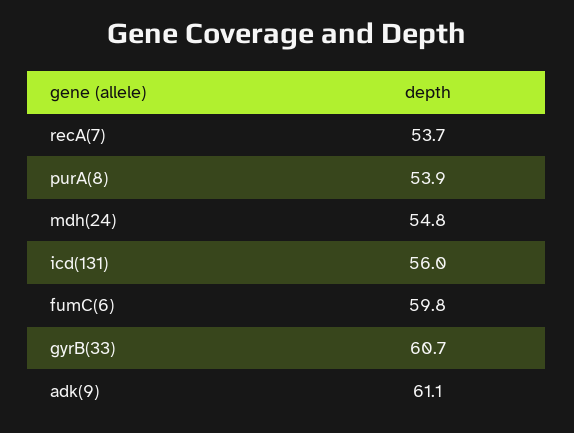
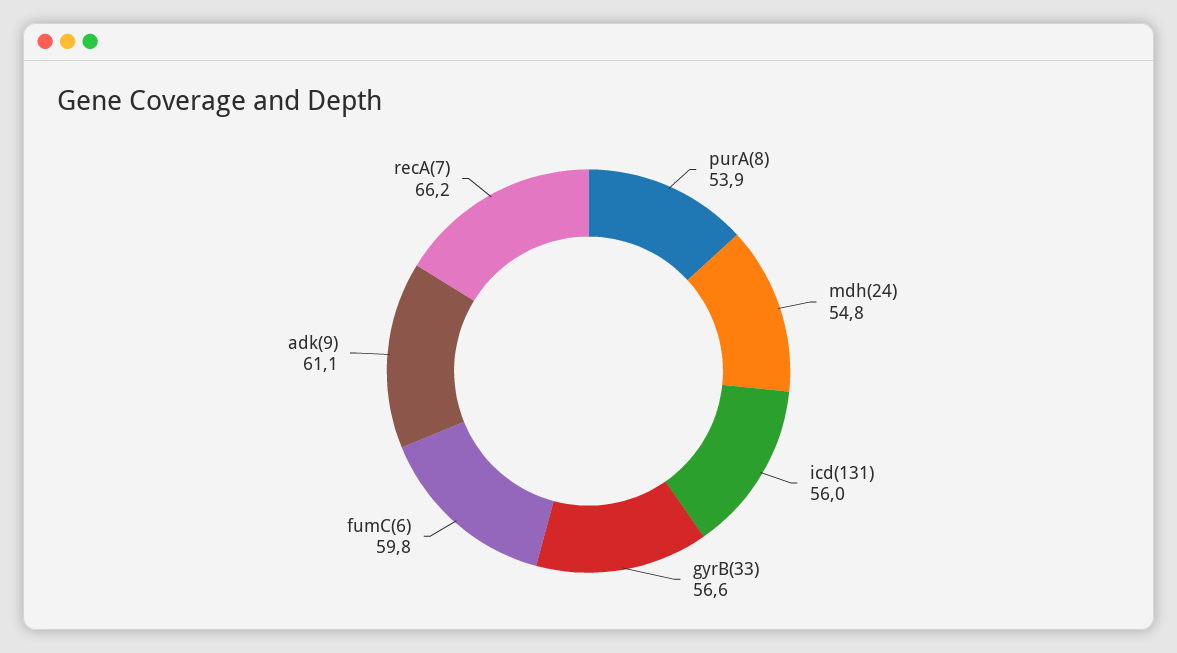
  {
-   "recA(7)": 53.7,
+   "recA(7)": 66.2,
    "purA(8)": 53.9,
    "mdh(24)": 54.8,
    "icd(131)": 56,
    "fumC(6)": 59.8,
-   "gyrB(33)": 60.7,
+   "gyrB(33)": 56.6,
    "adk(9)": 61.1
  }

